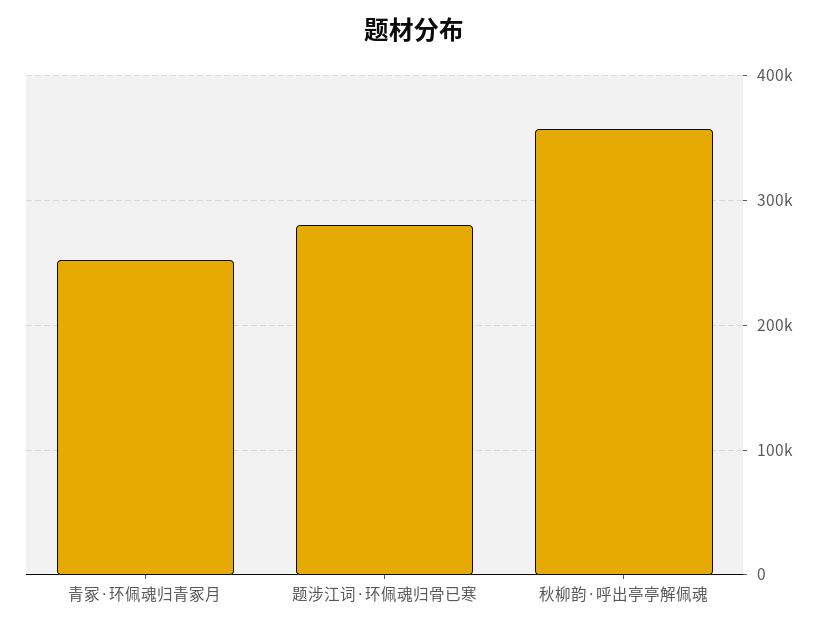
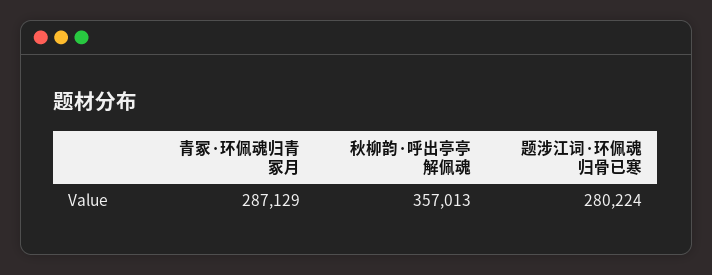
  {
-   "青冢·环佩魂归青冢月": 250000,
+   "青冢·环佩魂归青冢月": 287129,
    "题涉江词·环佩魂归骨已寒": 280224,
    "秋柳韵·呼出亭亭解佩魂": 357013
  }

